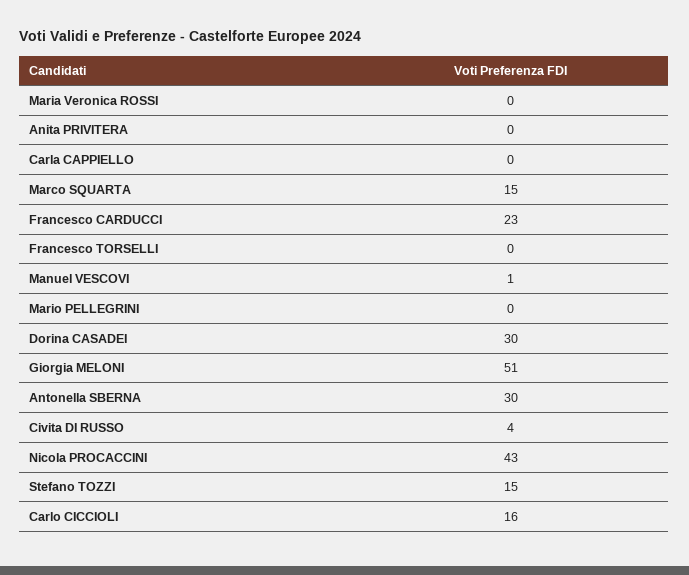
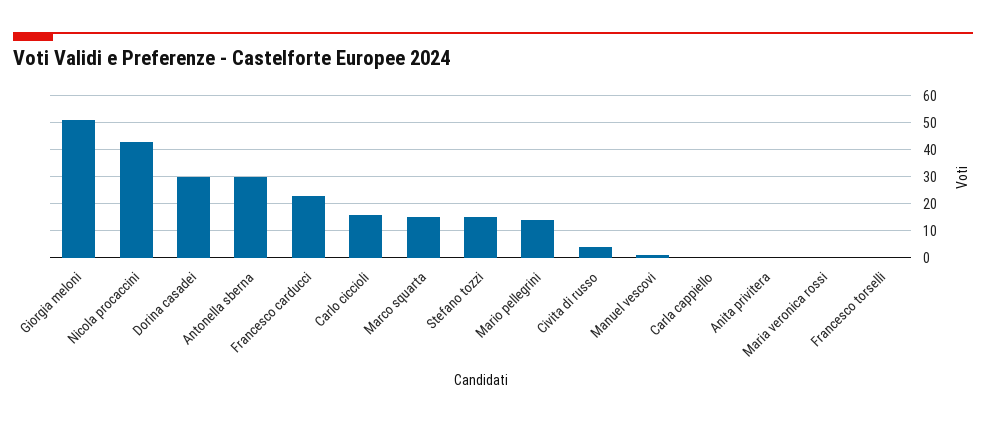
  {
    "Maria Veronica ROSSI": 0,
    "Anita PRIVITERA": 0,
    "Carla CAPPIELLO": 0,
    "Marco SQUARTA": 15,
    "Francesco CARDUCCI": 23,
    "Francesco TORSELLI": 0,
    "Manuel VESCOVI": 1,
-   "Mario PELLEGRINI": 0,
+   "Mario PELLEGRINI": 15,
    "Dorina CASADEI": 30,
    "Giorgia MELONI": 51,
    "Antonella SBERNA": 30,
    "Civita DI RUSSO": 4,
    "Nicola PROCACCINI": 43,
    "Stefano TOZZI": 15,
    "Carlo CICCIOLI": 16
  }

